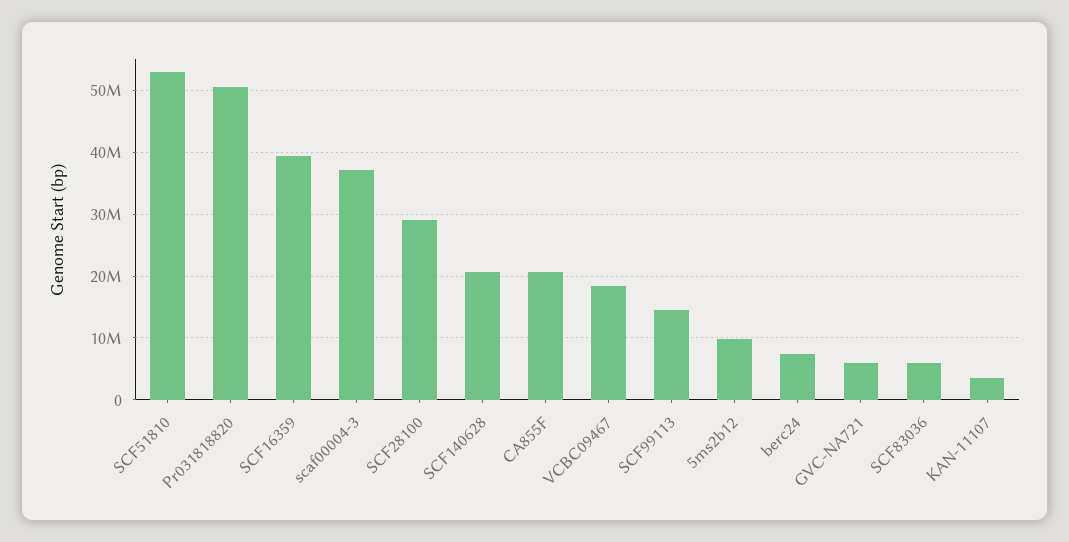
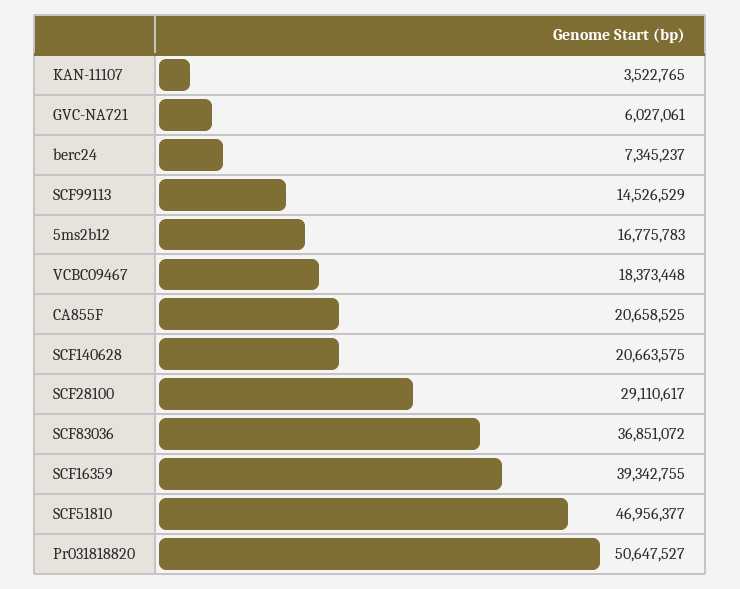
  {
-   "SCF51810": 53000000,
+   "SCF51810": 46956377,
    "Pr031818820": 50647527,
    "SCF16359": 39342755,
-   "scaf00004-3": 37000000,
    "SCF28100": 29110617,
    "SCF140628": 20663575,
    "CA855F": 20658525,
    "VCBC09467": 18373448,
    "SCF99113": 14526529,
-   "5ms2b12": 10000000,
+   "5ms2b12": 16775783,
    "berc24": 7345237,
    "GVC-NA721": 6027061,
-   "SCF83036": 6000000,
+   "SCF83036": 36851072,
    "KAN-11107": 3522765
  }

